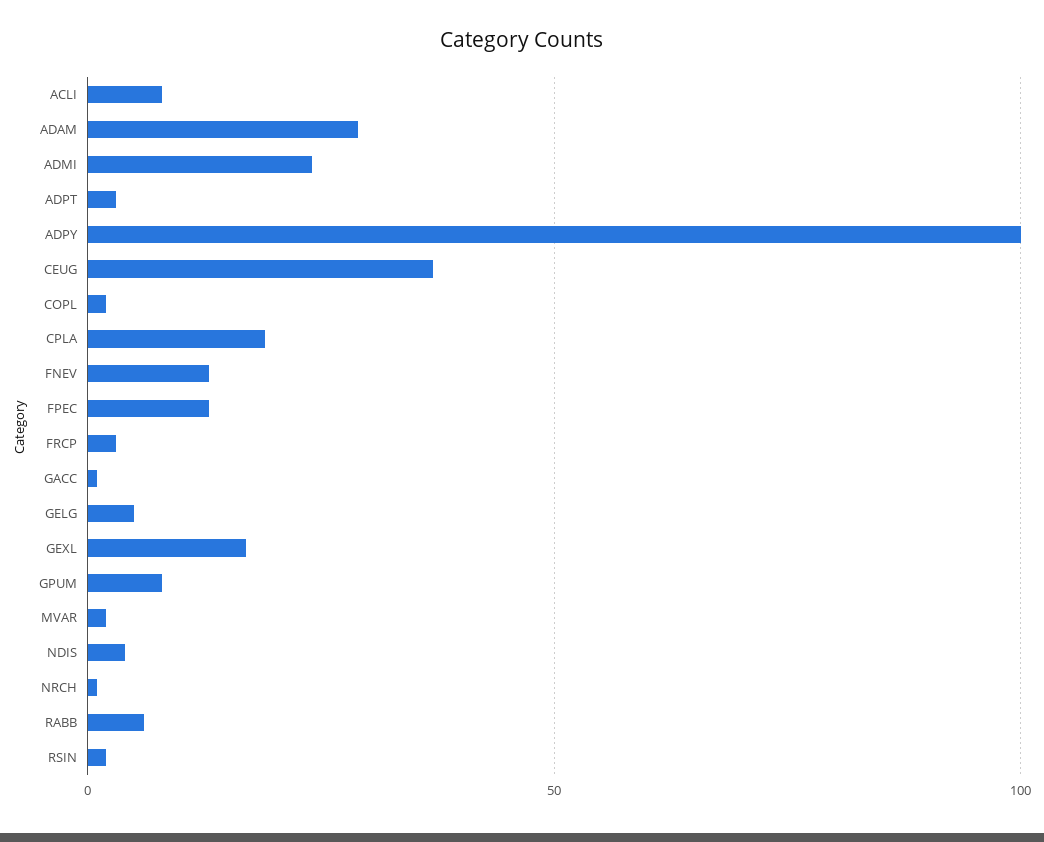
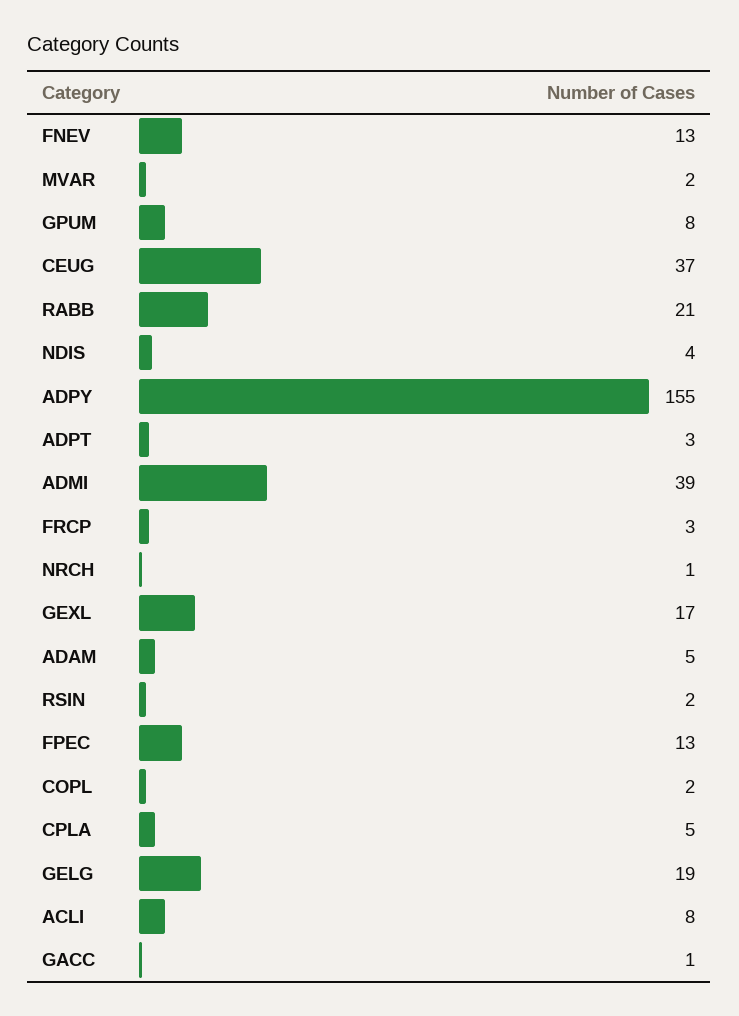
  {
    "ACLI": 8,
-   "ADAM": 30,
+   "ADAM": 5,
-   "ADMI": 25,
+   "ADMI": 39,
    "ADPT": 3,
-   "ADPY": 100,
+   "ADPY": 155,
    "CEUG": 37,
    "COPL": 2,
-   "CPLA": 20,
+   "CPLA": 5,
    "FNEV": 13,
    "FPEC": 13,
    "FRCP": 3,
    "GACC": 1,
-   "GELG": 5,
+   "GELG": 19,
    "GEXL": 17,
    "GPUM": 8,
    "MVAR": 2,
    "NDIS": 4,
    "NRCH": 1,
-   "RABB": 5,
+   "RABB": 21,
    "RSIN": 2
  }

